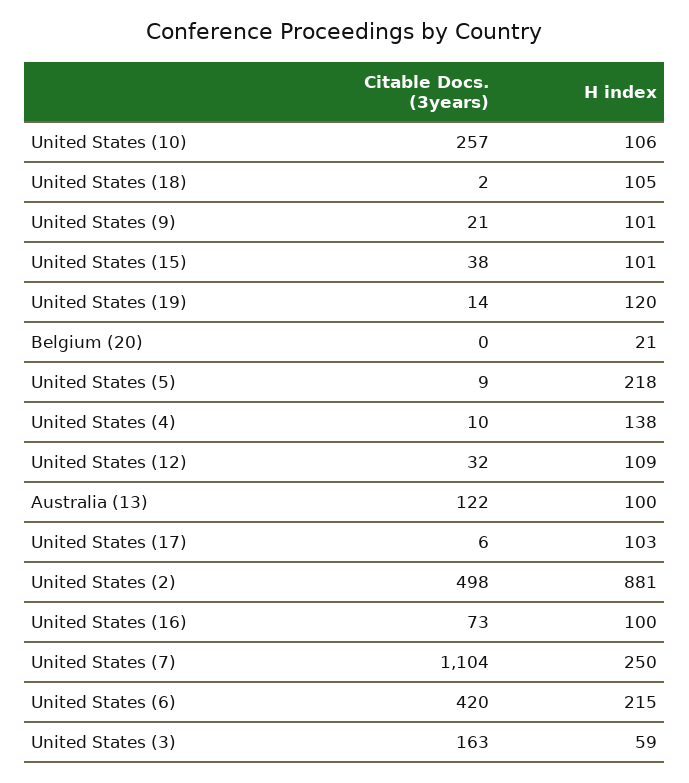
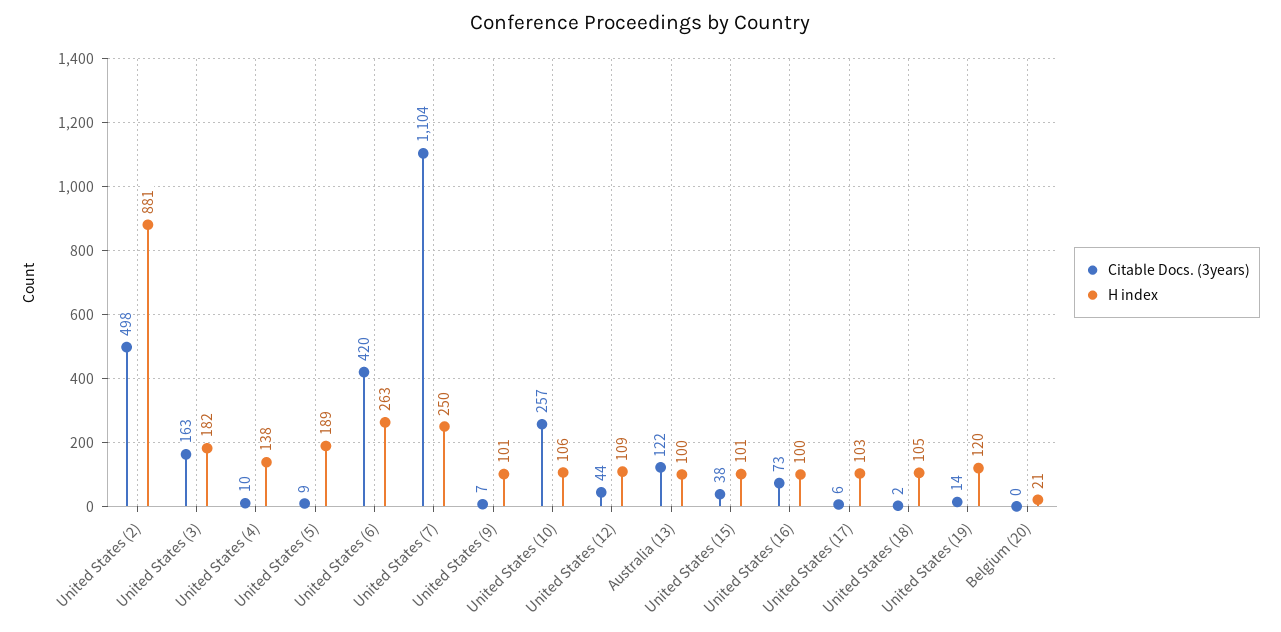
  {
    "Citable Docs. (3years)": {
      "United States (10)": 257,
      "United States (18)": 2,
-     "United States (9)": 21,
+     "United States (9)": 7,
      "United States (15)": 38,
      "United States (19)": 14,
      "Belgium (20)": 0,
      "United States (5)": 9,
      "United States (4)": 10,
-     "United States (12)": 32,
+     "United States (12)": 44,
      "Australia (13)": 122,
      "United States (17)": 6,
      "United States (2)": 498,
      "United States (16)": 73,
      "United States (7)": 1104,
      "United States (6)": 420,
      "United States (3)": 163
    },
    "H index": {
      "United States (10)": 106,
      "United States (18)": 105,
      "United States (9)": 101,
      "United States (15)": 101,
      "United States (19)": 120,
      "Belgium (20)": 21,
-     "United States (5)": 218,
+     "United States (5)": 189,
      "United States (4)": 138,
      "United States (12)": 109,
      "Australia (13)": 100,
      "United States (17)": 103,
      "United States (2)": 881,
      "United States (16)": 100,
      "United States (7)": 250,
-     "United States (6)": 215,
+     "United States (6)": 263,
-     "United States (3)": 59
+     "United States (3)": 182
    }
  }

